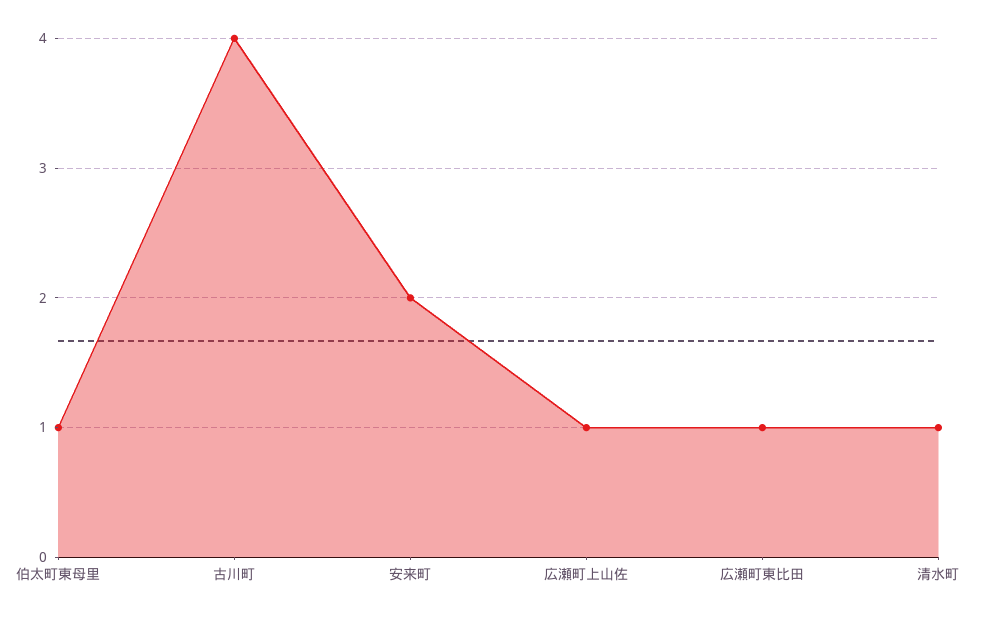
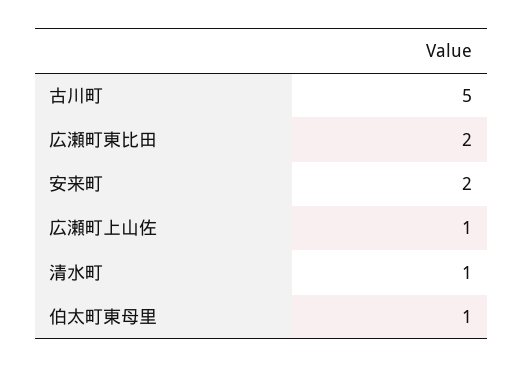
  {
    "伯太町東母里": 1,
-   "古川町": 4,
+   "古川町": 5,
    "安来町": 2,
    "広瀬町上山佐": 1,
-   "広瀬町東比田": 1,
+   "広瀬町東比田": 2,
    "清水町": 1
  }

